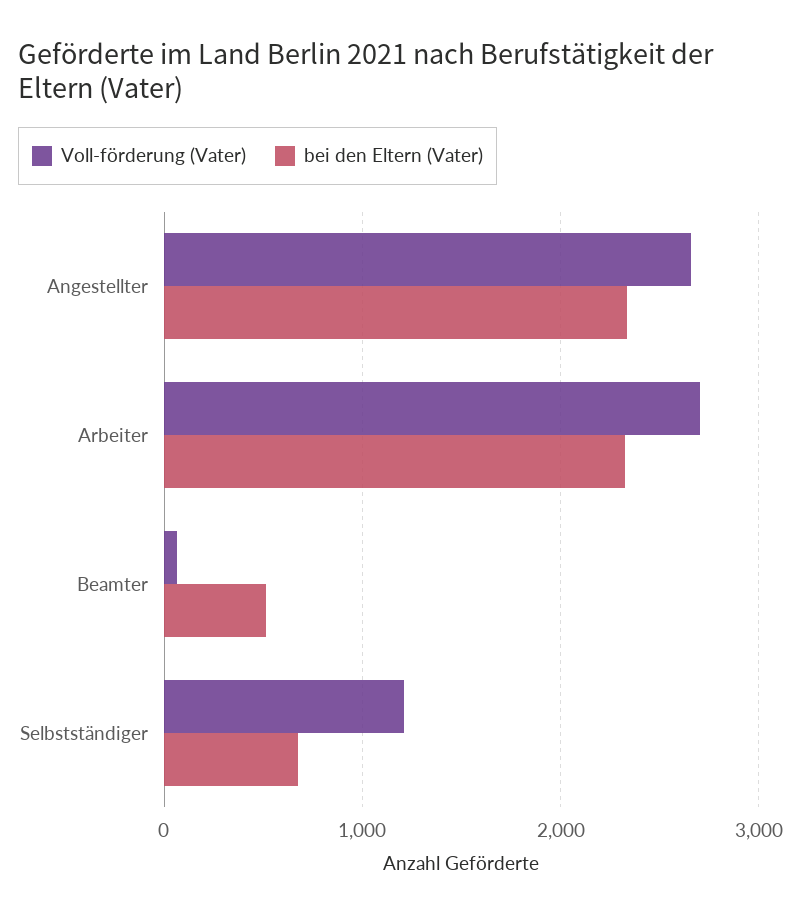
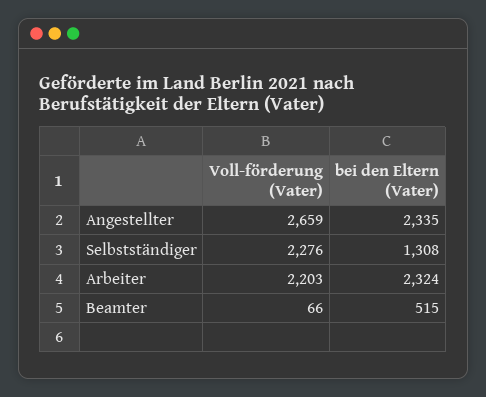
  {
    "Voll-förderung (Vater)": {
      "Angestellter": 2659,
-     "Arbeiter": 2700,
+     "Arbeiter": 2203,
      "Beamter": 66,
-     "Selbstständiger": 1200
+     "Selbstständiger": 2276
    },
    "bei den Eltern (Vater)": {
      "Angestellter": 2335,
      "Arbeiter": 2324,
      "Beamter": 515,
-     "Selbstständiger": 700
+     "Selbstständiger": 1308
    }
  }

